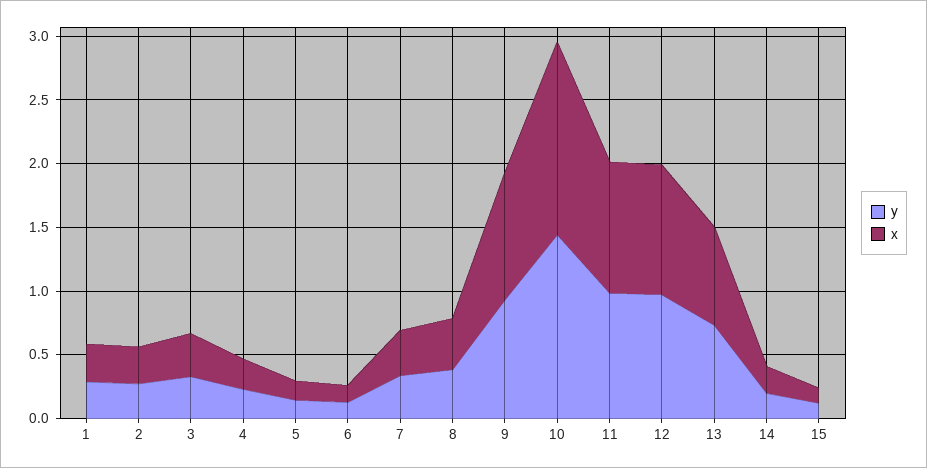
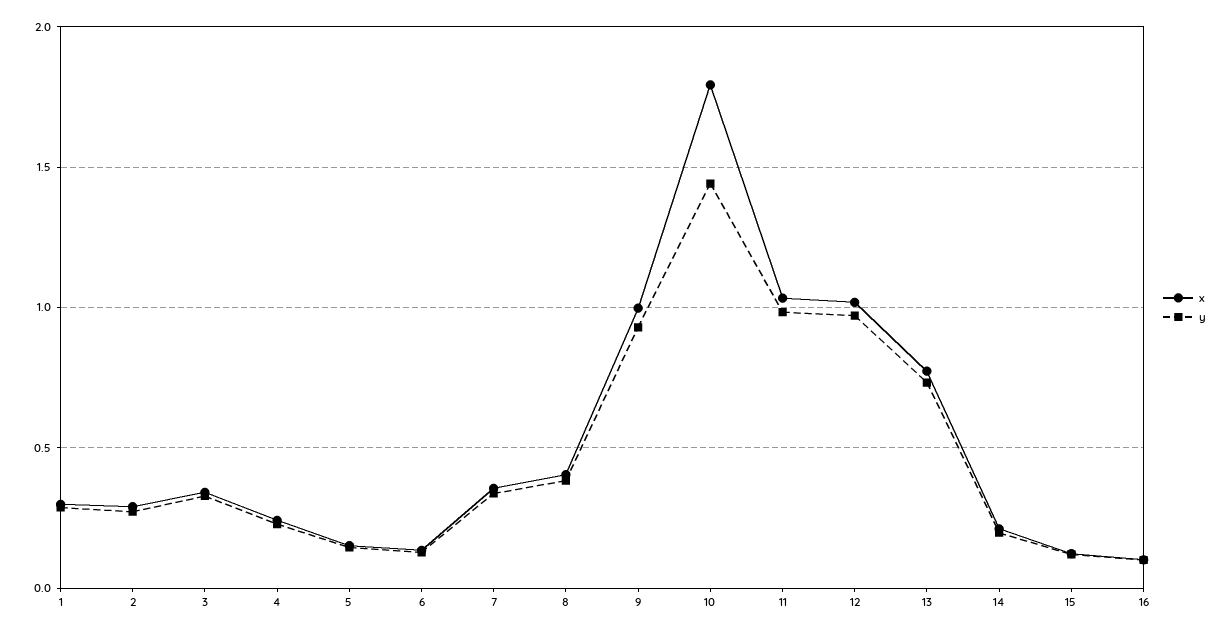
  {
    "y": {
      "1": 0.3,
      "2": 0.25,
      "3": 0.35,
      "4": 0.25,
      "5": 0.15,
      "6": 0.15,
      "7": 0.35,
      "8": 0.4,
      "9": 0.95,
      "10": 1.45,
      "11": 1,
      "12": 0.95,
      "13": 0.75,
      "14": 0.2,
-     "15": 0.1
+     "15": 0.1,
+     "16": 0.1
    },
    "x": {
      "1": 0.3,
      "2": 0.3,
      "3": 0.35,
      "4": 0.25,
      "5": 0.15,
      "6": 0.15,
      "7": 0.35,
      "8": 0.4,
      "9": 1,
-     "10": 1.5,
+     "10": 1.8,
      "11": 1.05,
      "12": 1,
      "13": 0.75,
      "14": 0.2,
-     "15": 0.1
+     "15": 0.1,
+     "16": 0.1
    }
  }

